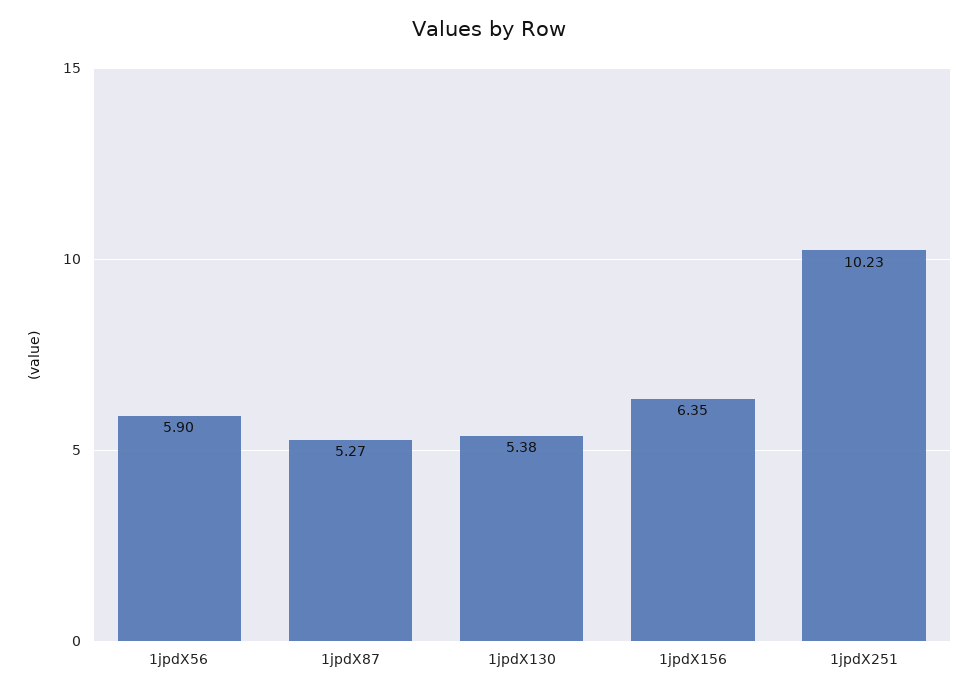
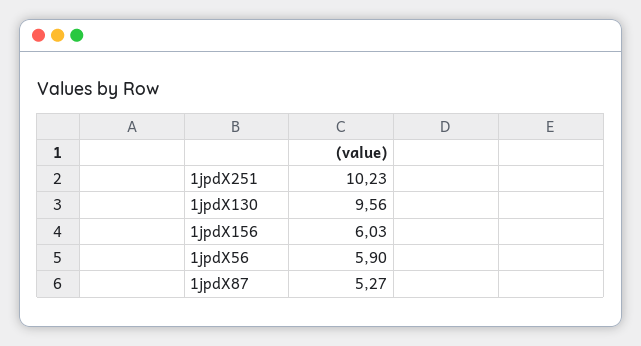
  {
    "1jpdX56": 5.9,
    "1jpdX87": 5.27,
-   "1jpdX130": 5.38,
+   "1jpdX130": 9.56,
-   "1jpdX156": 6.35,
+   "1jpdX156": 6.03,
    "1jpdX251": 10.23
  }

